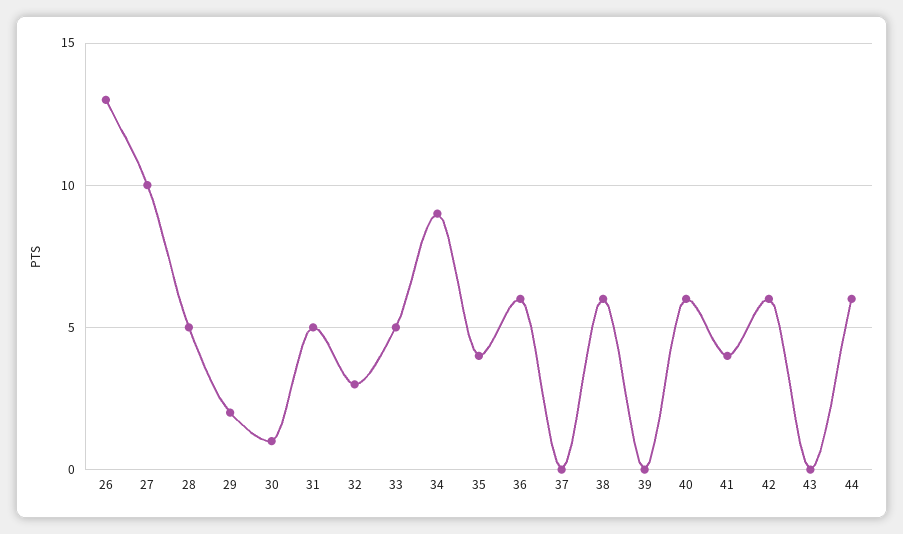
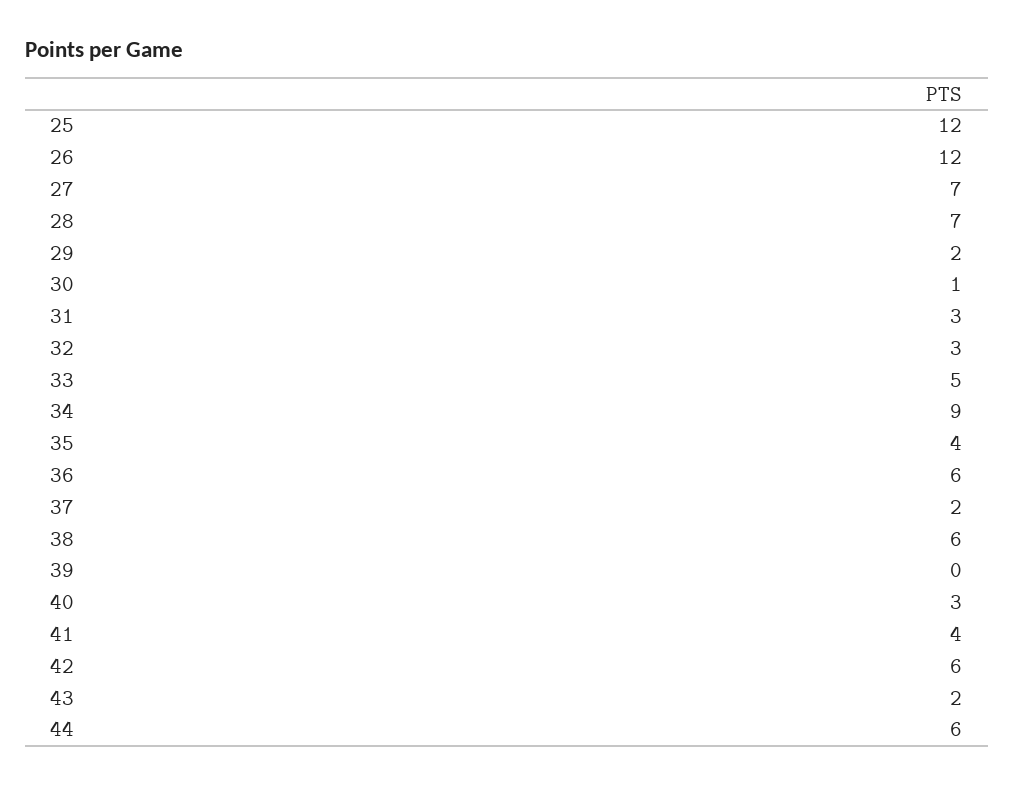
  {
-   "26": 13,
+   "26": 12,
-   "27": 10,
+   "27": 7,
-   "28": 5,
+   "28": 7,
    "29": 2,
    "30": 1,
-   "31": 5,
+   "31": 3,
    "32": 3,
    "33": 5,
    "34": 9,
    "35": 4,
    "36": 6,
-   "37": 0,
+   "37": 2,
    "38": 6,
    "39": 0,
-   "40": 6,
+   "40": 3,
    "41": 4,
    "42": 6,
-   "43": 0,
+   "43": 2,
-   "44": 6
+   "44": 6,
+   "25": 12
  }

